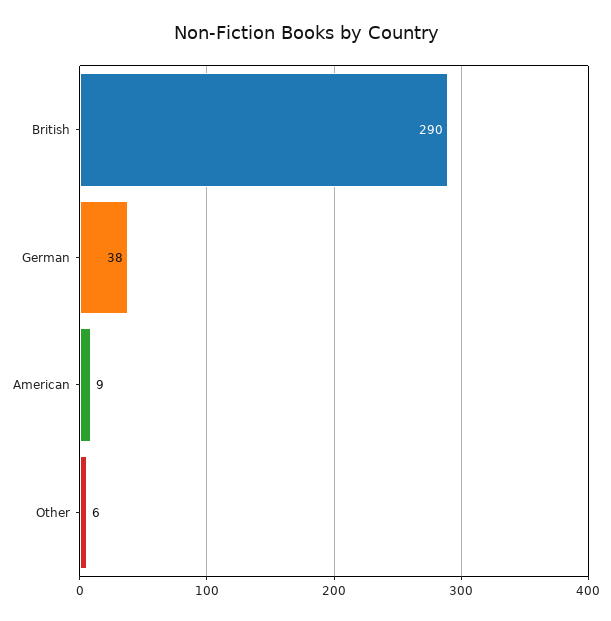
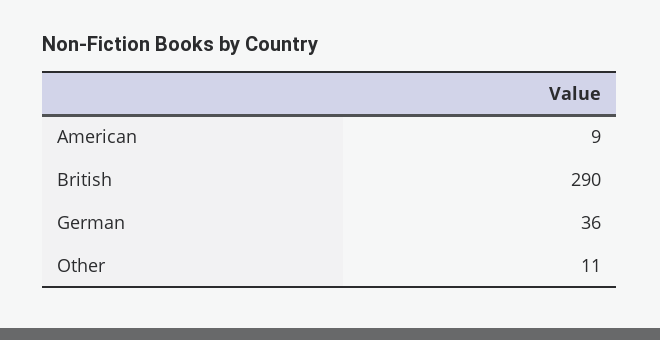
  {
    "British": 290,
-   "German": 38,
+   "German": 36,
    "American": 9,
-   "Other": 6
+   "Other": 11
  }

